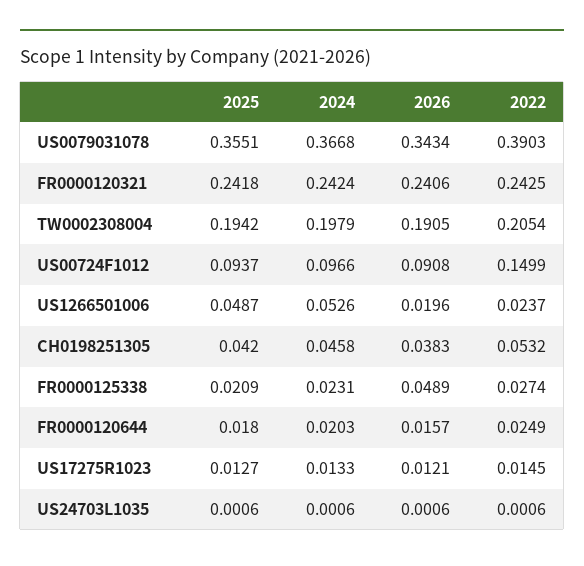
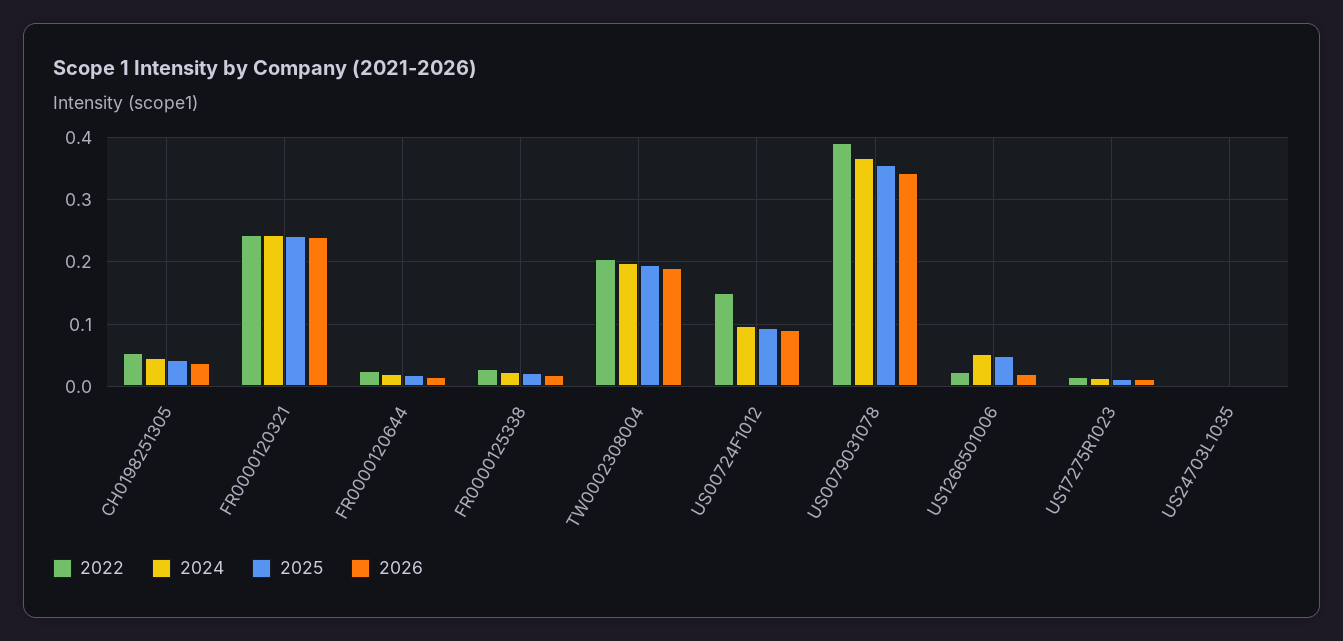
  {
    "2025": {
      "US0079031078": 0.3551,
      "FR0000120321": 0.2418,
      "TW0002308004": 0.1942,
      "US00724F1012": 0.0937,
      "US1266501006": 0.0487,
      "CH0198251305": 0.042,
      "FR0000125338": 0.0209,
      "FR0000120644": 0.018,
      "US17275R1023": 0.0127,
      "US24703L1035": 0.0006
    },
    "2024": {
      "US0079031078": 0.3668,
      "FR0000120321": 0.2424,
      "TW0002308004": 0.1979,
      "US00724F1012": 0.0966,
      "US1266501006": 0.0526,
      "CH0198251305": 0.0458,
      "FR0000125338": 0.0231,
      "FR0000120644": 0.0203,
      "US17275R1023": 0.0133,
      "US24703L1035": 0.0006
    },
    "2026": {
      "US0079031078": 0.3434,
      "FR0000120321": 0.2406,
      "TW0002308004": 0.1905,
      "US00724F1012": 0.0908,
      "US1266501006": 0.0196,
      "CH0198251305": 0.0383,
-     "FR0000125338": 0.0489,
+     "FR0000125338": 0.02,
      "FR0000120644": 0.0157,
      "US17275R1023": 0.0121,
      "US24703L1035": 0.0006
    },
    "2022": {
      "US0079031078": 0.3903,
      "FR0000120321": 0.2425,
      "TW0002308004": 0.2054,
      "US00724F1012": 0.1499,
      "US1266501006": 0.0237,
      "CH0198251305": 0.0532,
      "FR0000125338": 0.0274,
      "FR0000120644": 0.0249,
      "US17275R1023": 0.0145,
      "US24703L1035": 0.0006
    }
  }

